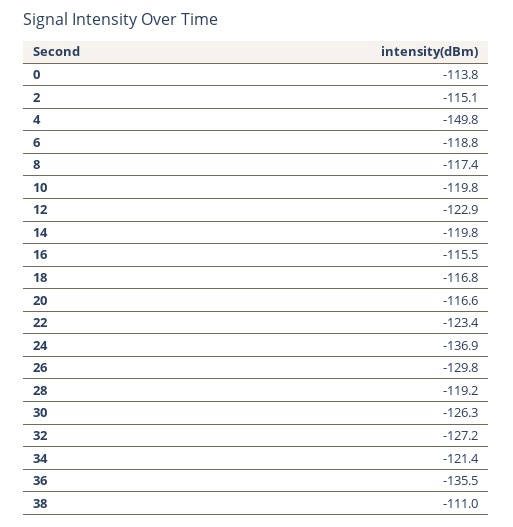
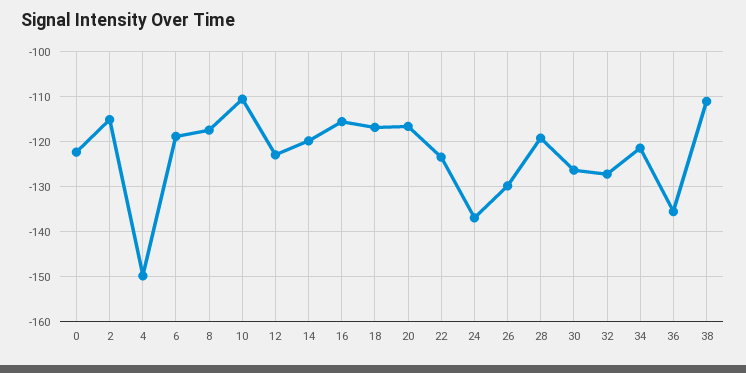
  {
-   "0": -113.8,
+   "0": -122,
    "2": -115.1,
    "4": -149.8,
    "6": -118.8,
    "8": -117.4,
-   "10": -119.8,
+   "10": -110,
    "12": -122.9,
    "14": -119.8,
    "16": -115.5,
    "18": -116.8,
    "20": -116.6,
    "22": -123.4,
    "24": -136.9,
    "26": -129.8,
    "28": -119.2,
    "30": -126.3,
    "32": -127.2,
    "34": -121.4,
    "36": -135.5,
    "38": -111
  }

